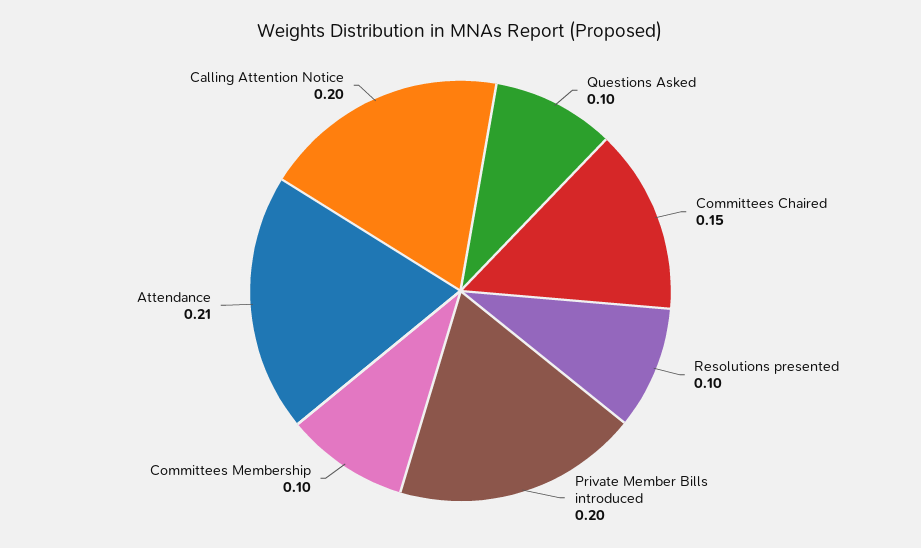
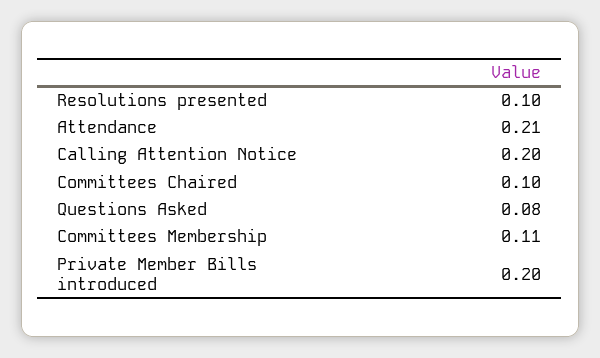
  {
-   "Questions Asked": 0.1,
+   "Questions Asked": 0.08,
-   "Committees Chaired": 0.15,
+   "Committees Chaired": 0.1,
    "Resolutions presented": 0.1,
    "Private Member Bills introduced": 0.2,
-   "Committees Membership": 0.1,
+   "Committees Membership": 0.11,
    "Attendance": 0.21,
    "Calling Attention Notice": 0.2
  }

